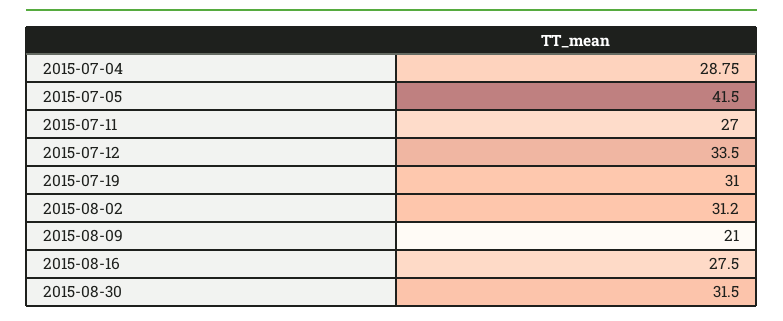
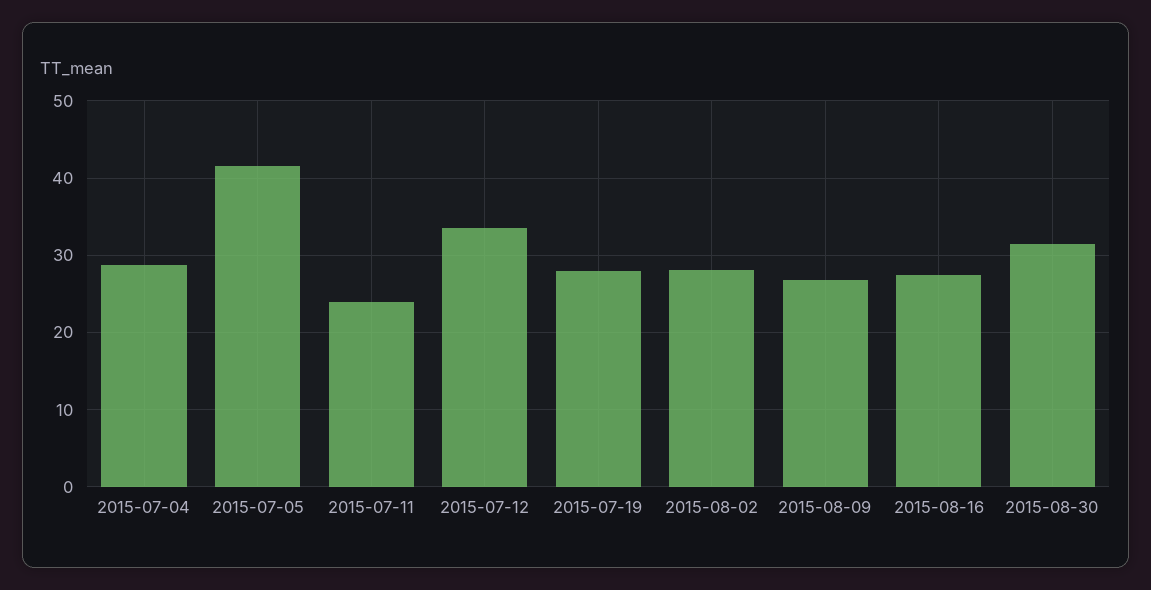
  {
    "2015-07-04": 28.75,
    "2015-07-05": 41.5,
-   "2015-07-11": 27,
+   "2015-07-11": 24,
    "2015-07-12": 33.5,
-   "2015-07-19": 31,
+   "2015-07-19": 28,
-   "2015-08-02": 31.2,
+   "2015-08-02": 28,
-   "2015-08-09": 21,
+   "2015-08-09": 27,
    "2015-08-16": 27.5,
    "2015-08-30": 31.5
  }

